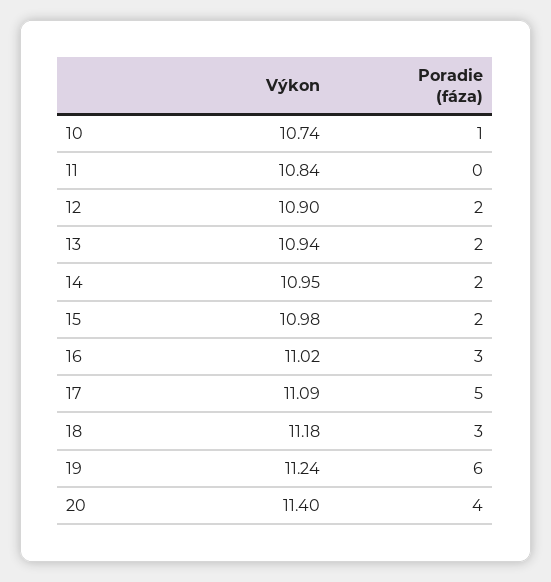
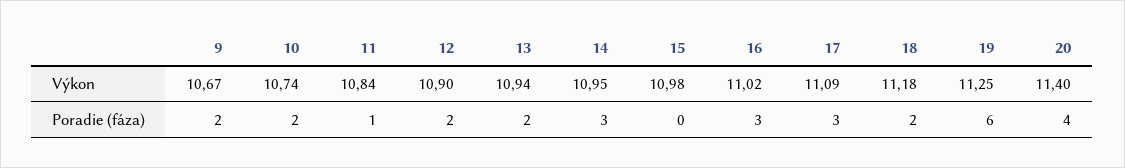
  {
    "Výkon": {
      "10": 10.74,
      "11": 10.84,
      "12": 10.9,
      "13": 10.94,
      "14": 10.95,
      "15": 10.98,
      "16": 11.02,
      "17": 11.09,
      "18": 11.18,
-     "19": 11.24,
+     "19": 11.25,
-     "20": 11.4
+     "20": 11.4,
+     "9": 10.67
    },
    "Poradie (fáza)": {
-     "10": 1,
+     "10": 2,
-     "11": 0,
+     "11": 1,
      "12": 2,
      "13": 2,
-     "14": 2,
+     "14": 3,
-     "15": 2,
+     "15": 0,
      "16": 3,
-     "17": 5,
+     "17": 3,
-     "18": 3,
+     "18": 2,
      "19": 6,
-     "20": 4
+     "20": 4,
+     "9": 2
    }
  }

